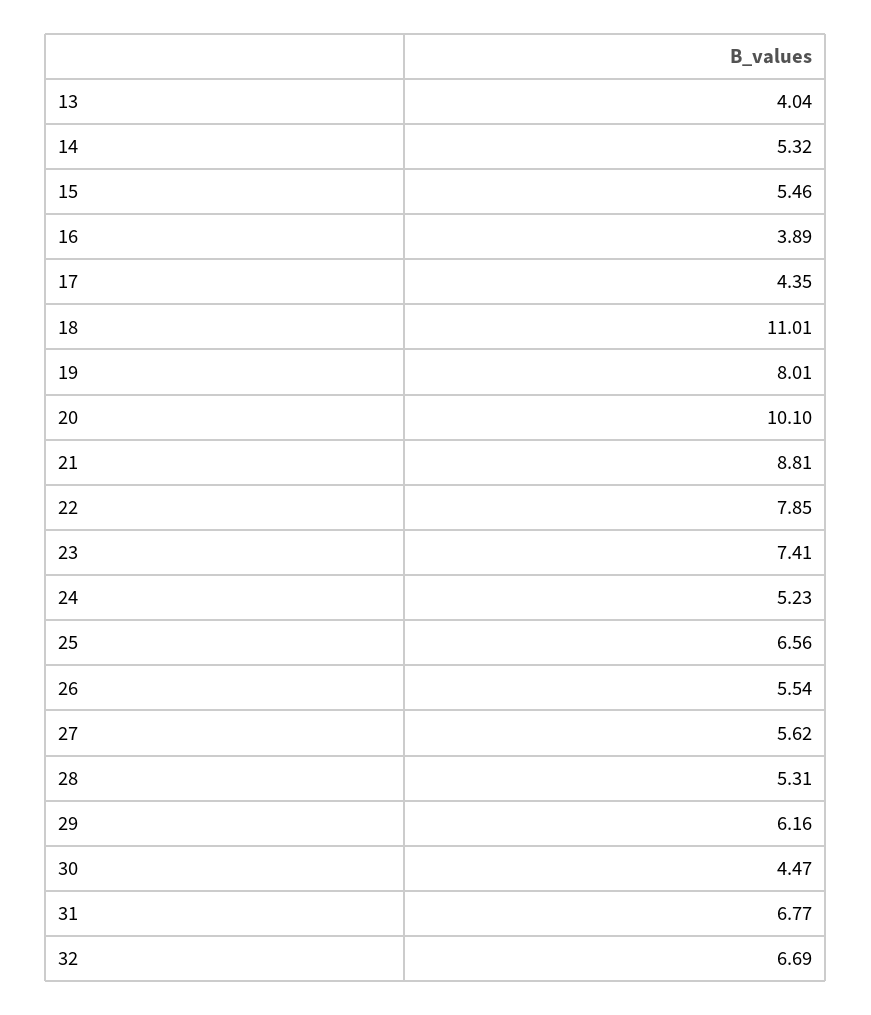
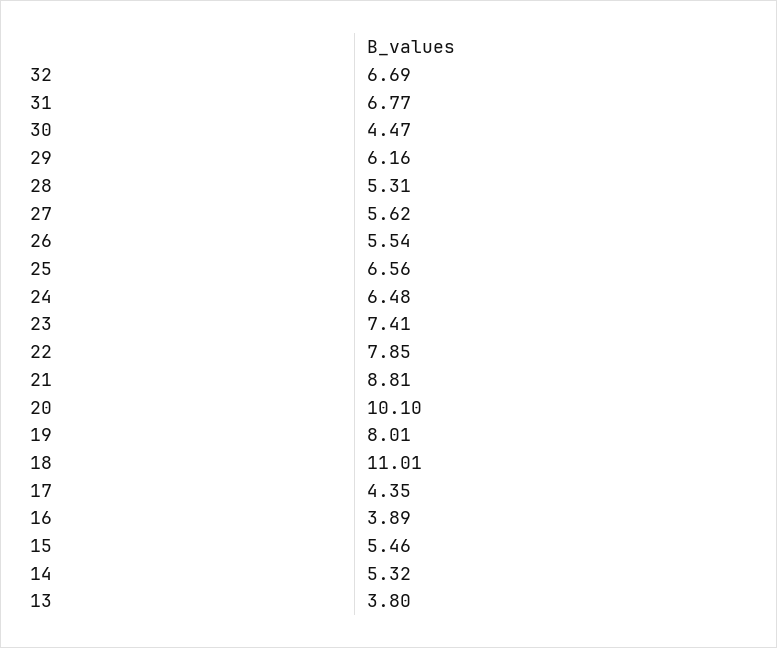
  {
-   "13": 4.04,
+   "13": 3.8,
    "14": 5.32,
    "15": 5.46,
    "16": 3.89,
    "17": 4.35,
    "18": 11.01,
    "19": 8.01,
    "20": 10.1,
    "21": 8.81,
    "22": 7.85,
    "23": 7.41,
-   "24": 5.23,
+   "24": 6.48,
    "25": 6.56,
    "26": 5.54,
    "27": 5.62,
    "28": 5.31,
    "29": 6.16,
    "30": 4.47,
    "31": 6.77,
    "32": 6.69
  }

